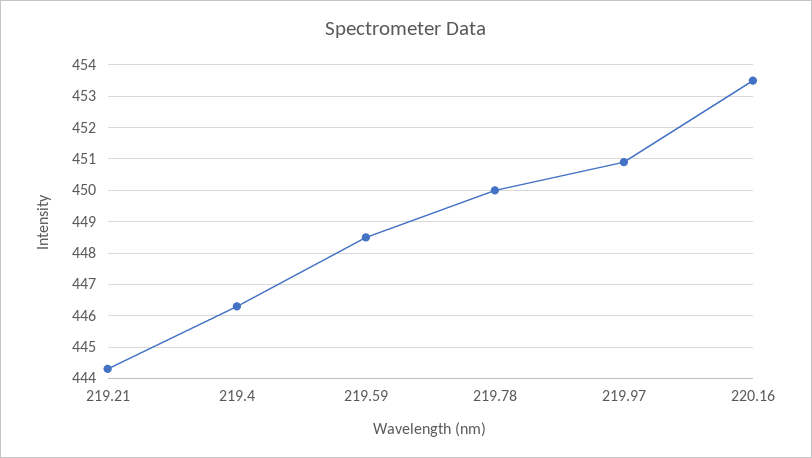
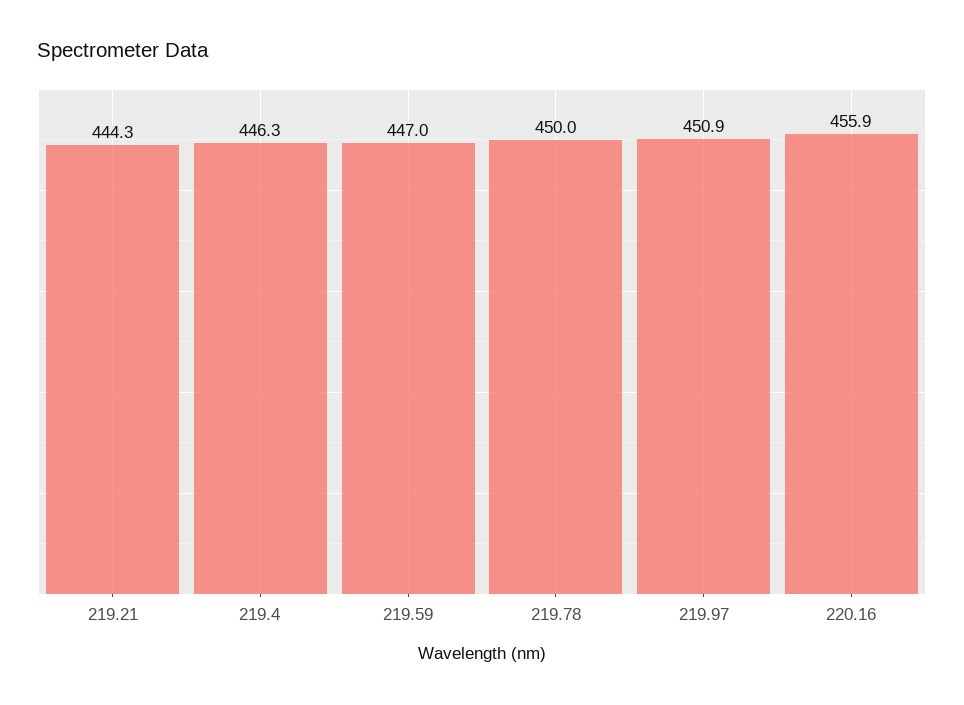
  {
    "219.21": 444.3,
    "219.4": 446.3,
-   "219.59": 448.5,
+   "219.59": 447,
    "219.78": 450,
    "219.97": 450.9,
-   "220.16": 453.5
+   "220.16": 455.9
  }

